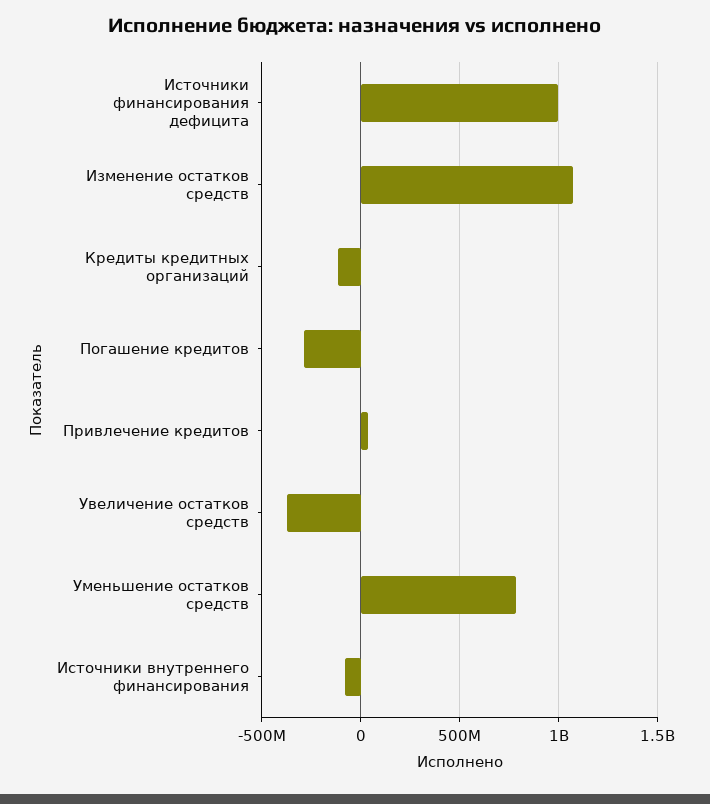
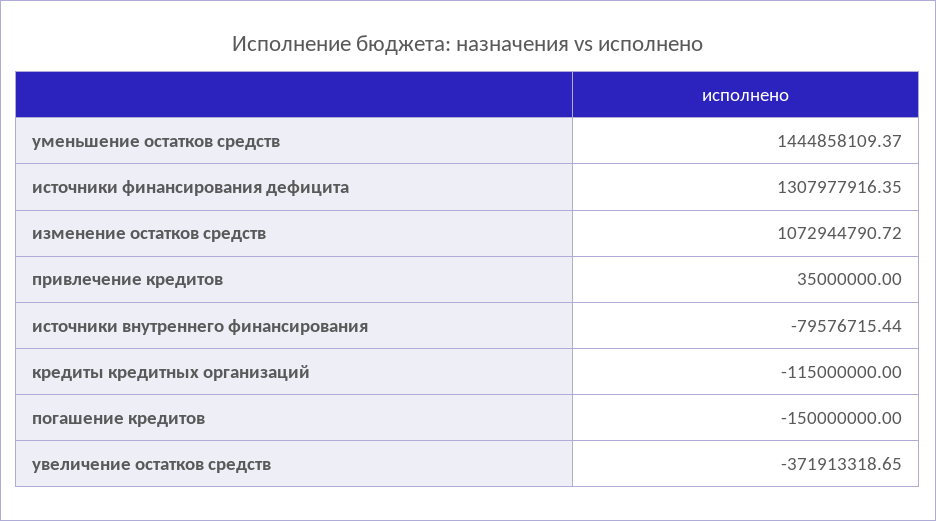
  {
-   "Источники финансирования дефицита": 1000000000,
+   "Источники финансирования дефицита": 1307977916.35,
    "Изменение остатков средств": 1072944790.72,
    "Кредиты кредитных организаций": -115000000,
-   "Погашение кредитов": -300000000,
+   "Погашение кредитов": -150000000,
    "Привлечение кредитов": 35000000,
    "Увеличение остатков средств": -371913318.65,
-   "Уменьшение остатков средств": 800000000,
+   "Уменьшение остатков средств": 1444858109.37,
    "Источники внутреннего финансирования": -79576715.44
  }

